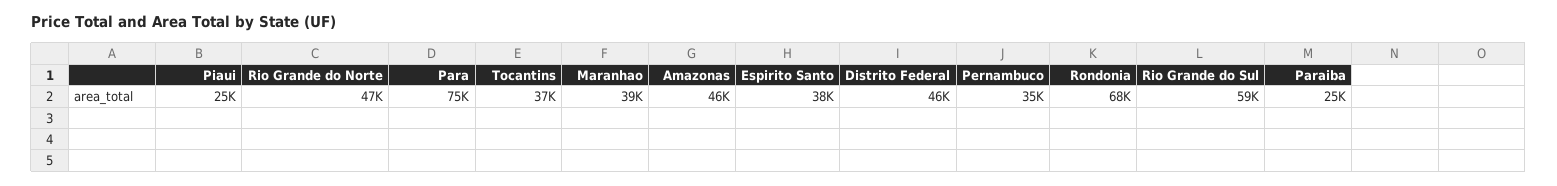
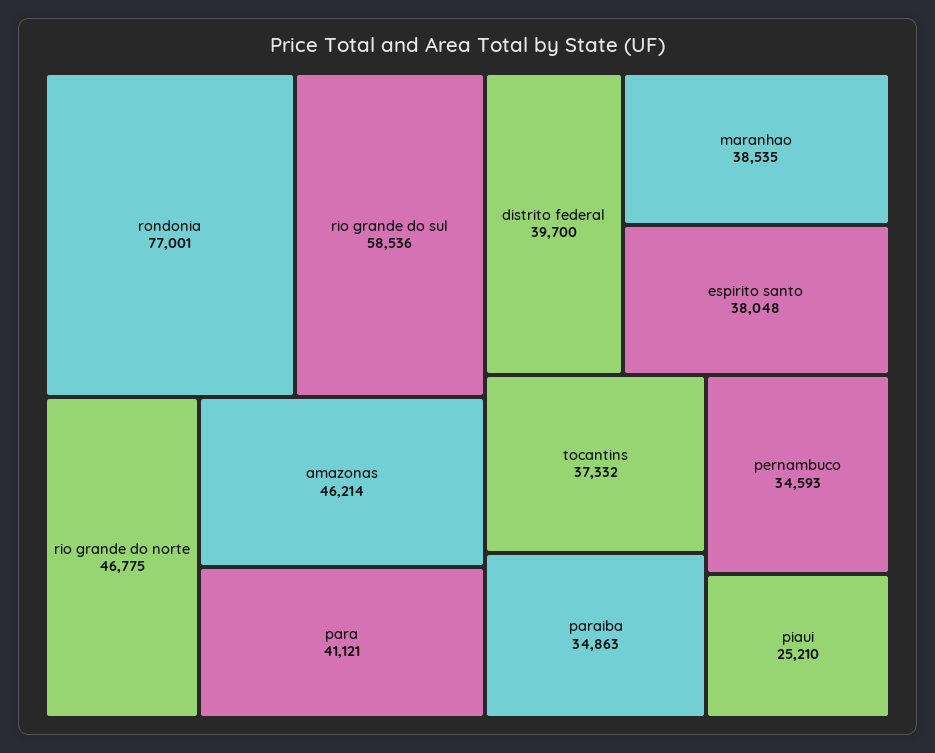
  {
    "Piaui": 25210,
    "Rio Grande do Norte": 46775,
-   "Para": 75000,
+   "Para": 41121,
    "Tocantins": 37332,
    "Maranhao": 38535,
    "Amazonas": 46214,
    "Espirito Santo": 38048,
-   "Distrito Federal": 46000,
+   "Distrito Federal": 39700,
    "Pernambuco": 34593,
-   "Rondonia": 68000,
+   "Rondonia": 77001,
    "Rio Grande do Sul": 58536,
-   "Paraiba": 25000
+   "Paraiba": 34863
  }

